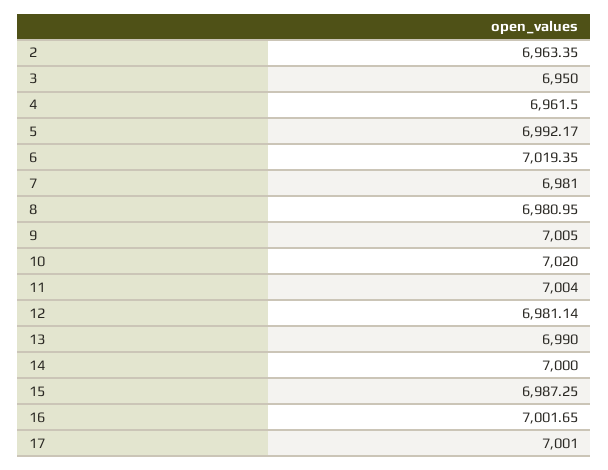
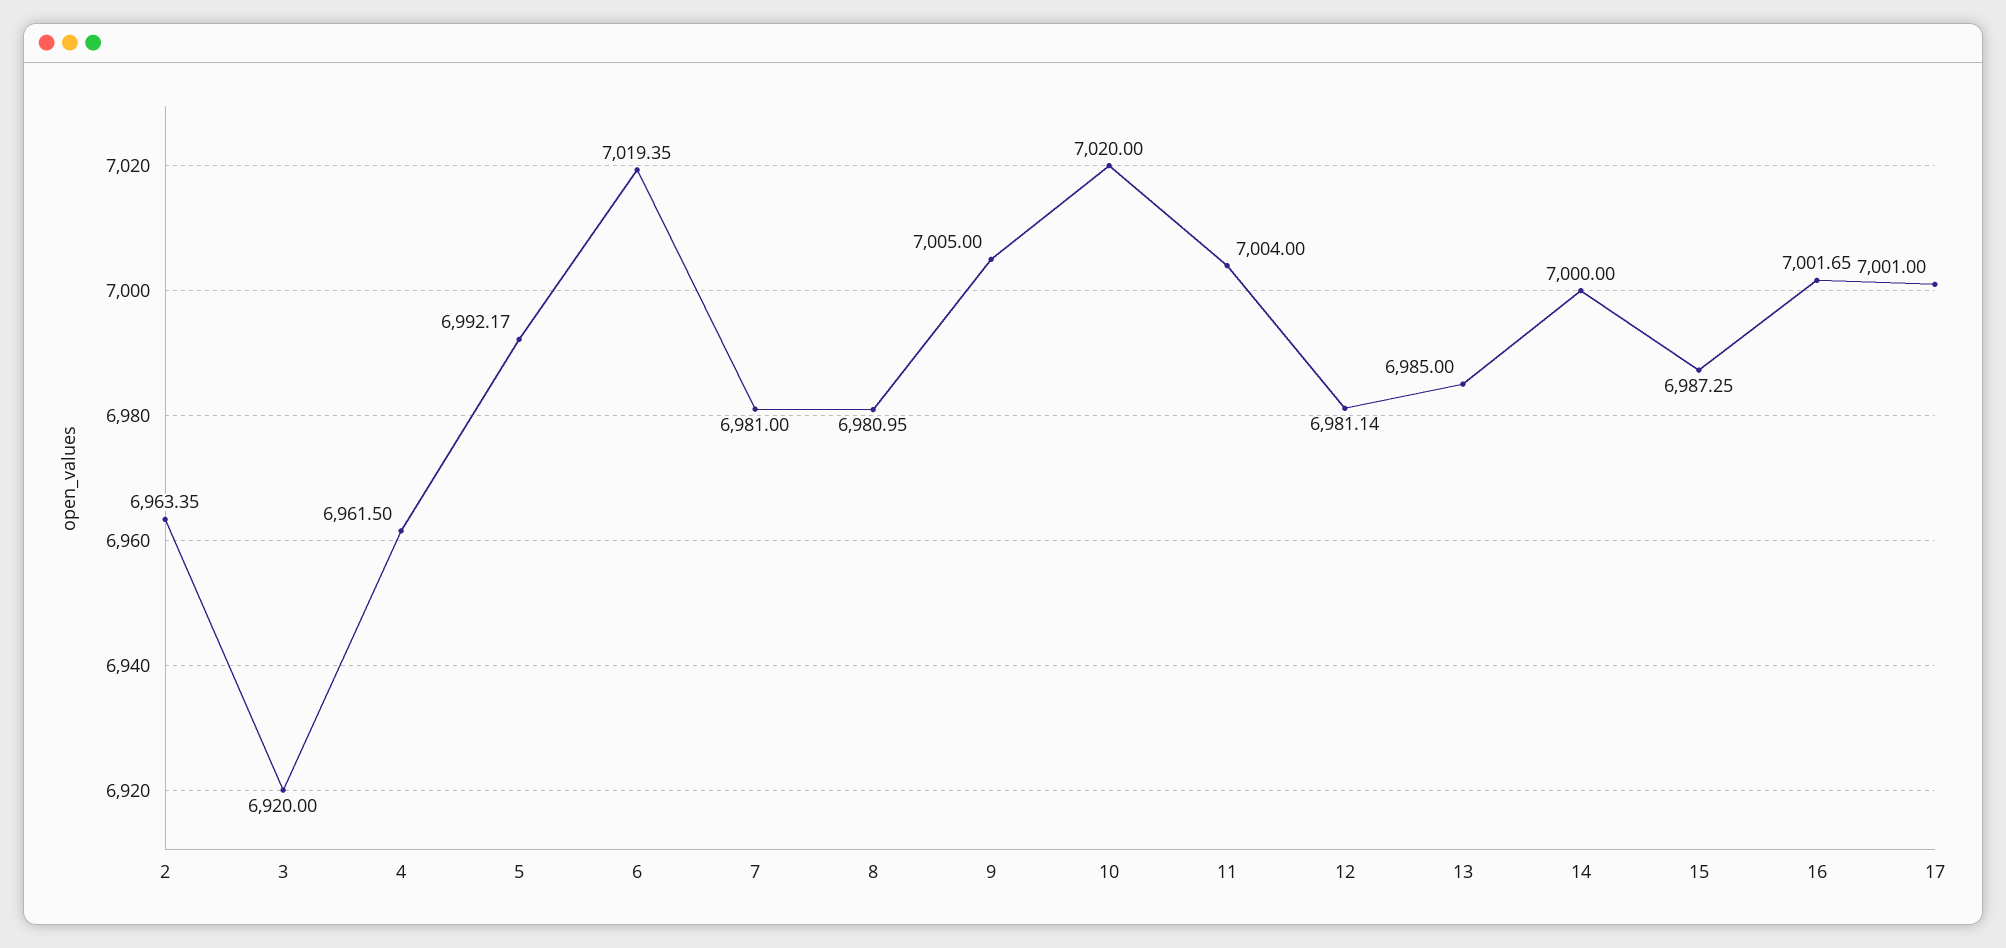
  {
    "2": 6963.35,
-   "3": 6950,
+   "3": 6920,
    "4": 6961.5,
    "5": 6992.17,
    "6": 7019.35,
    "7": 6981,
    "8": 6980.95,
    "9": 7005,
    "10": 7020,
    "11": 7004,
    "12": 6981.14,
-   "13": 6990,
+   "13": 6985,
    "14": 7000,
    "15": 6987.25,
    "16": 7001.65,
    "17": 7001
  }

